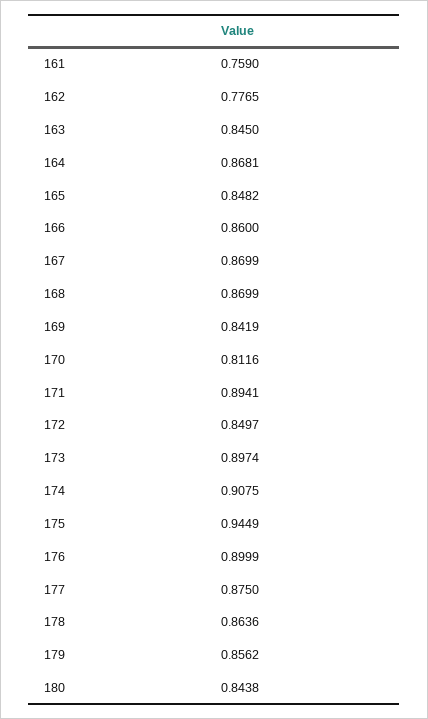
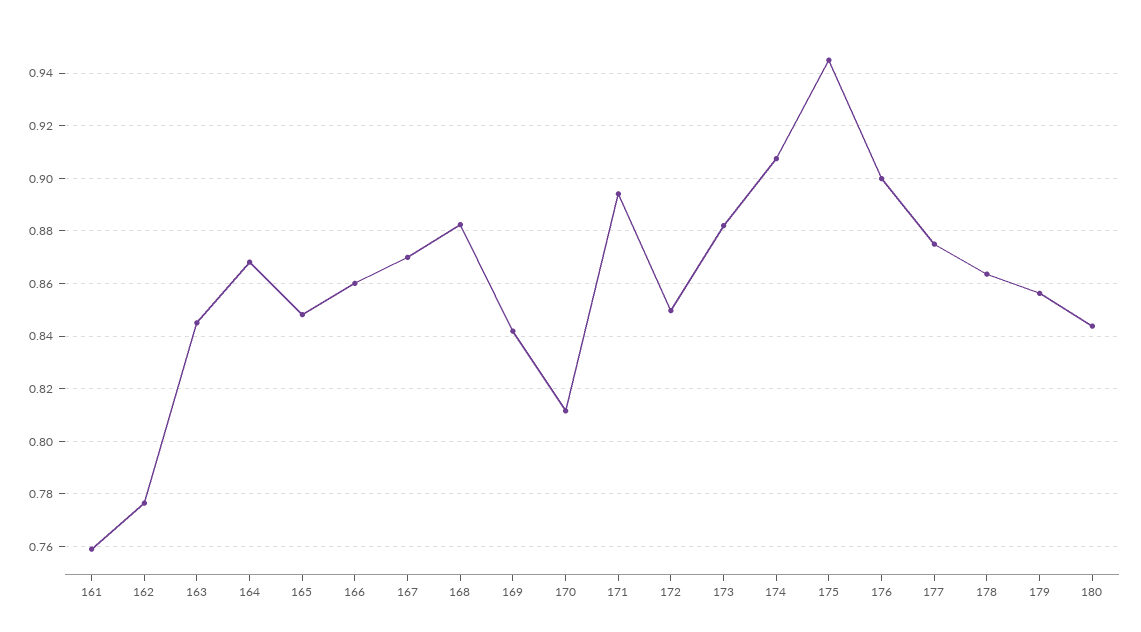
  {
    "161": 0.759,
    "162": 0.7765,
    "163": 0.845,
    "164": 0.8681,
    "165": 0.8482,
    "166": 0.86,
    "167": 0.8699,
-   "168": 0.8699,
+   "168": 0.8825,
    "169": 0.8419,
    "170": 0.8116,
    "171": 0.8941,
    "172": 0.8497,
-   "173": 0.8974,
+   "173": 0.8825,
    "174": 0.9075,
    "175": 0.9449,
    "176": 0.8999,
    "177": 0.875,
    "178": 0.8636,
    "179": 0.8562,
    "180": 0.8438
  }

